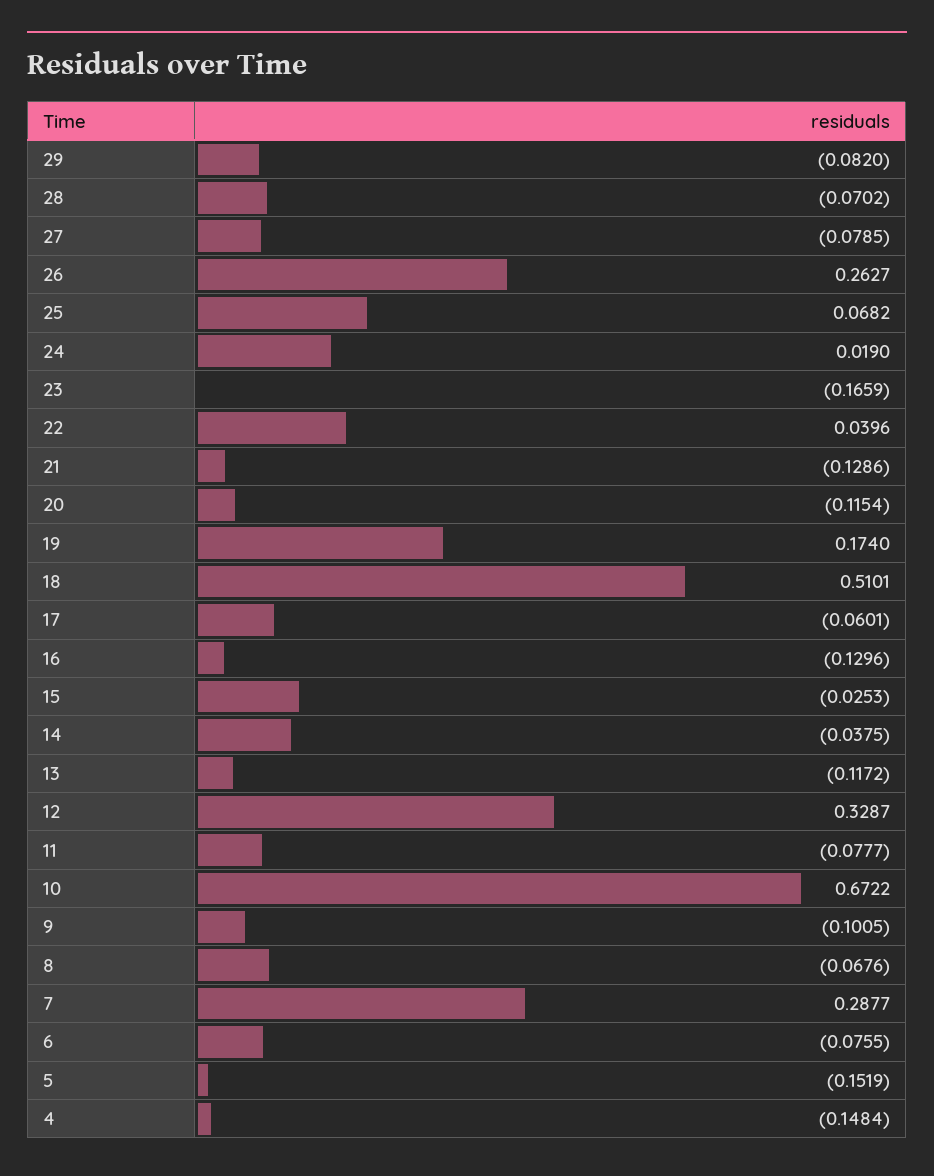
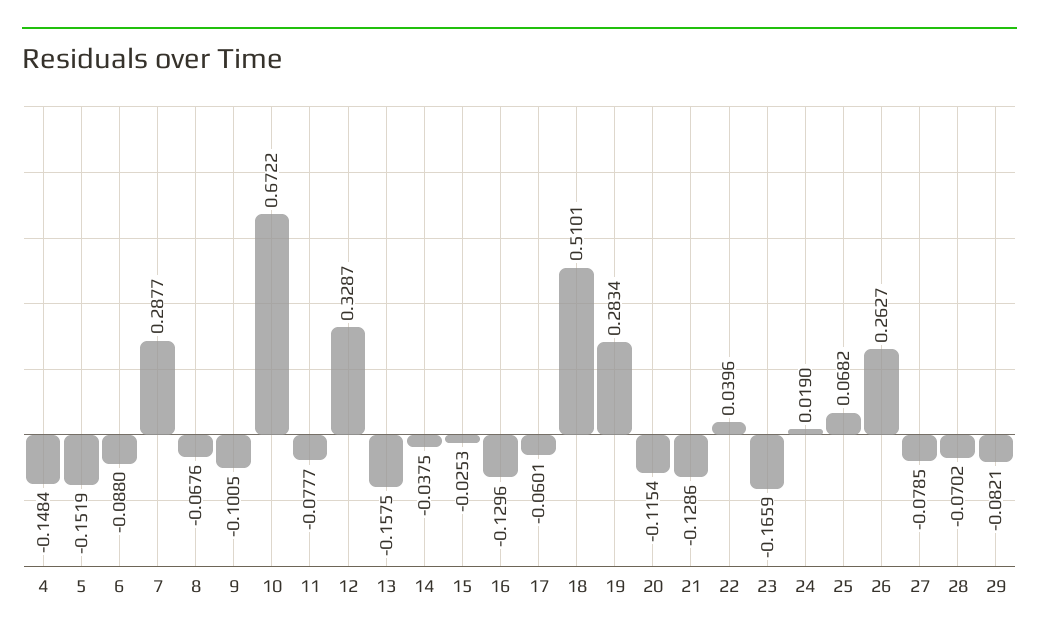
  {
-   "29": -0.082,
+   "29": -0.0821,
    "28": -0.0702,
    "27": -0.0785,
    "26": 0.2627,
    "25": 0.0682,
    "24": 0.019,
    "23": -0.1659,
    "22": 0.0396,
    "21": -0.1286,
    "20": -0.1154,
-   "19": 0.174,
+   "19": 0.2834,
    "18": 0.5101,
    "17": -0.0601,
    "16": -0.1296,
    "15": -0.0253,
    "14": -0.0375,
-   "13": -0.1172,
+   "13": -0.1575,
    "12": 0.3287,
    "11": -0.0777,
    "10": 0.6722,
    "9": -0.1005,
    "8": -0.0676,
    "7": 0.2877,
-   "6": -0.0755,
+   "6": -0.088,
    "5": -0.1519,
    "4": -0.1484
  }

